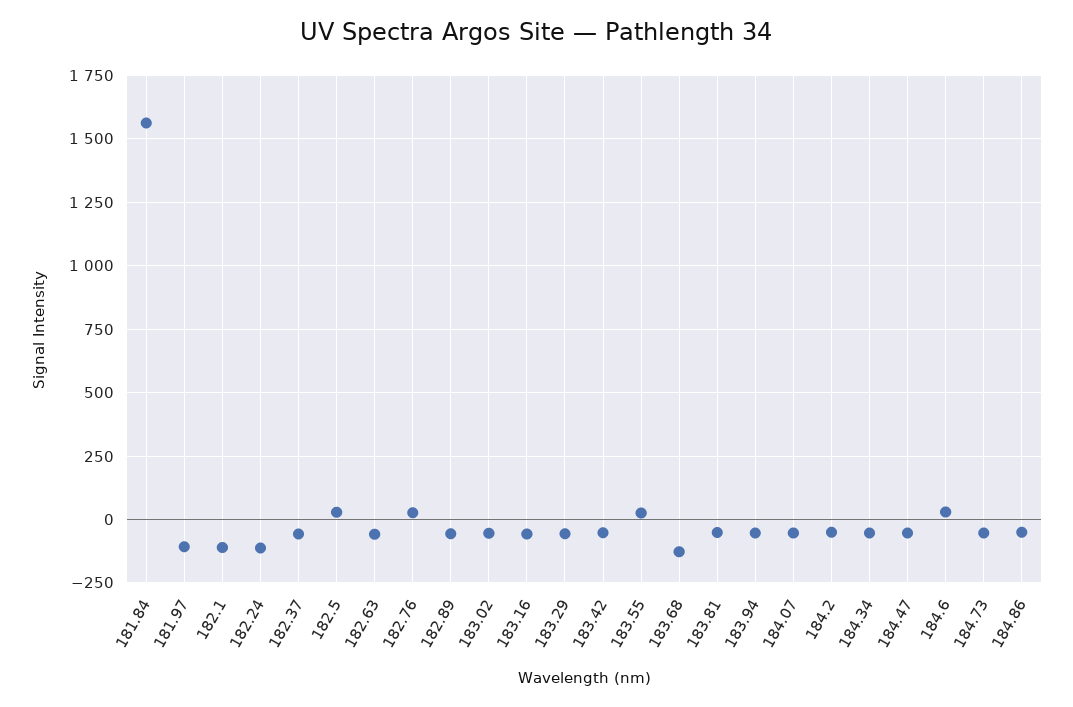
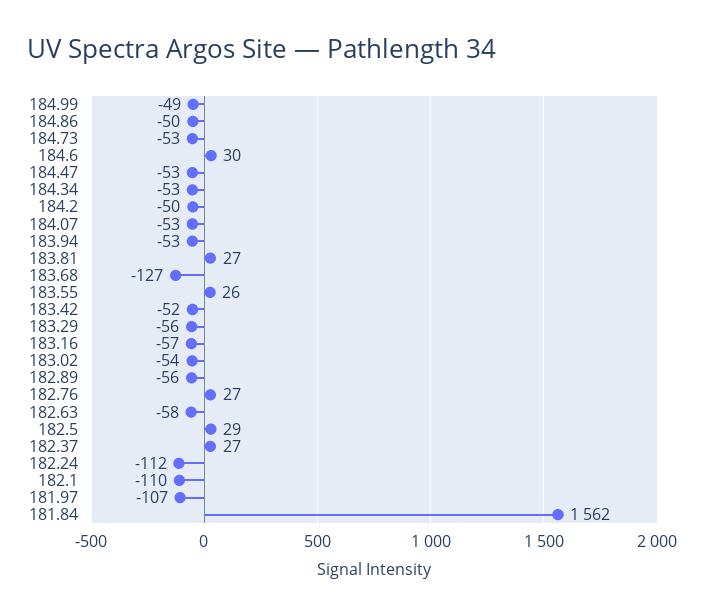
  {
    "181.84": 1562,
    "181.97": -107,
    "182.1": -110,
    "182.24": -112,
-   "182.37": -50,
+   "182.37": 27,
    "182.5": 29,
    "182.63": -58,
    "182.76": 27,
    "182.89": -56,
    "183.02": -54,
    "183.16": -57,
    "183.29": -56,
    "183.42": -52,
    "183.55": 26,
    "183.68": -127,
-   "183.81": -50,
+   "183.81": 27,
    "183.94": -53,
    "184.07": -53,
    "184.2": -50,
    "184.34": -53,
    "184.47": -53,
    "184.6": 30,
    "184.73": -53,
-   "184.86": -50
+   "184.86": -50,
+   "184.99": -49
  }

